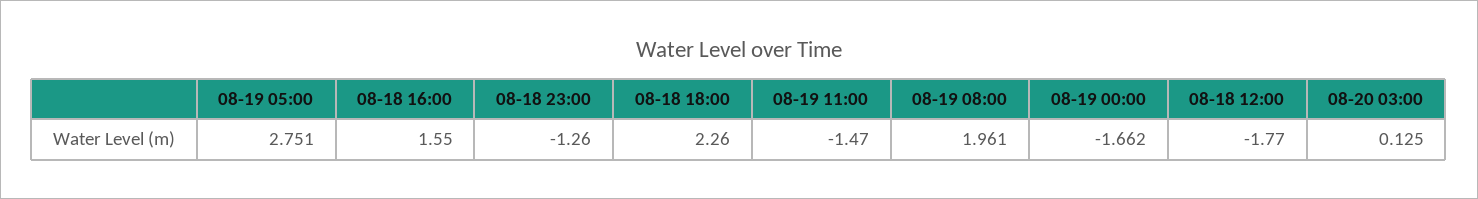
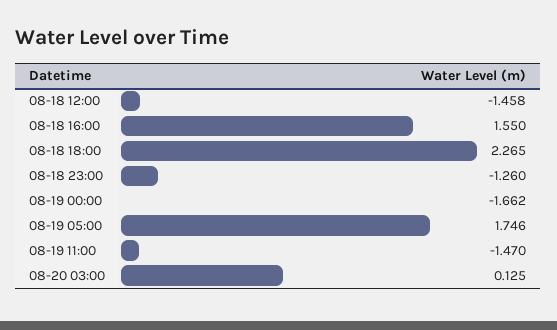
  {
-   "08-19 05:00": 2.751,
+   "08-19 05:00": 1.746,
    "08-18 16:00": 1.55,
    "08-18 23:00": -1.26,
-   "08-18 18:00": 2.26,
+   "08-18 18:00": 2.265,
    "08-19 11:00": -1.47,
-   "08-19 08:00": 1.961,
    "08-19 00:00": -1.662,
-   "08-18 12:00": -1.77,
+   "08-18 12:00": -1.458,
    "08-20 03:00": 0.125
  }

